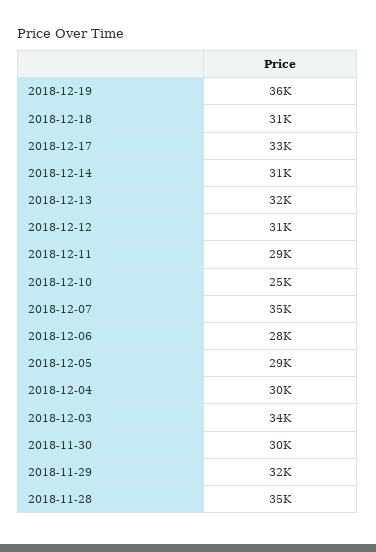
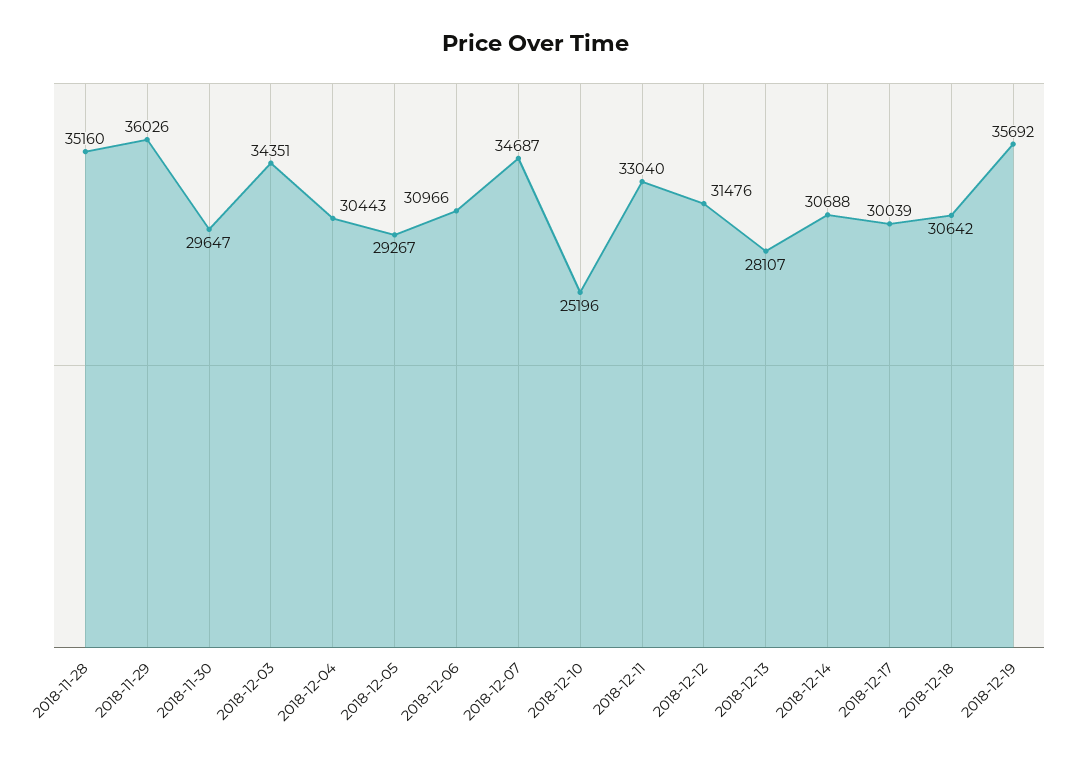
  {
    "2018-12-19": 35692,
    "2018-12-18": 30642,
-   "2018-12-17": 33000,
+   "2018-12-17": 30039,
    "2018-12-14": 30688,
-   "2018-12-13": 32000,
+   "2018-12-13": 28107,
    "2018-12-12": 31476,
-   "2018-12-11": 29000,
+   "2018-12-11": 33040,
    "2018-12-10": 25196,
    "2018-12-07": 34687,
-   "2018-12-06": 28000,
+   "2018-12-06": 30966,
    "2018-12-05": 29267,
    "2018-12-04": 30443,
    "2018-12-03": 34351,
    "2018-11-30": 29647,
-   "2018-11-29": 32000,
+   "2018-11-29": 36026,
    "2018-11-28": 35160
  }

